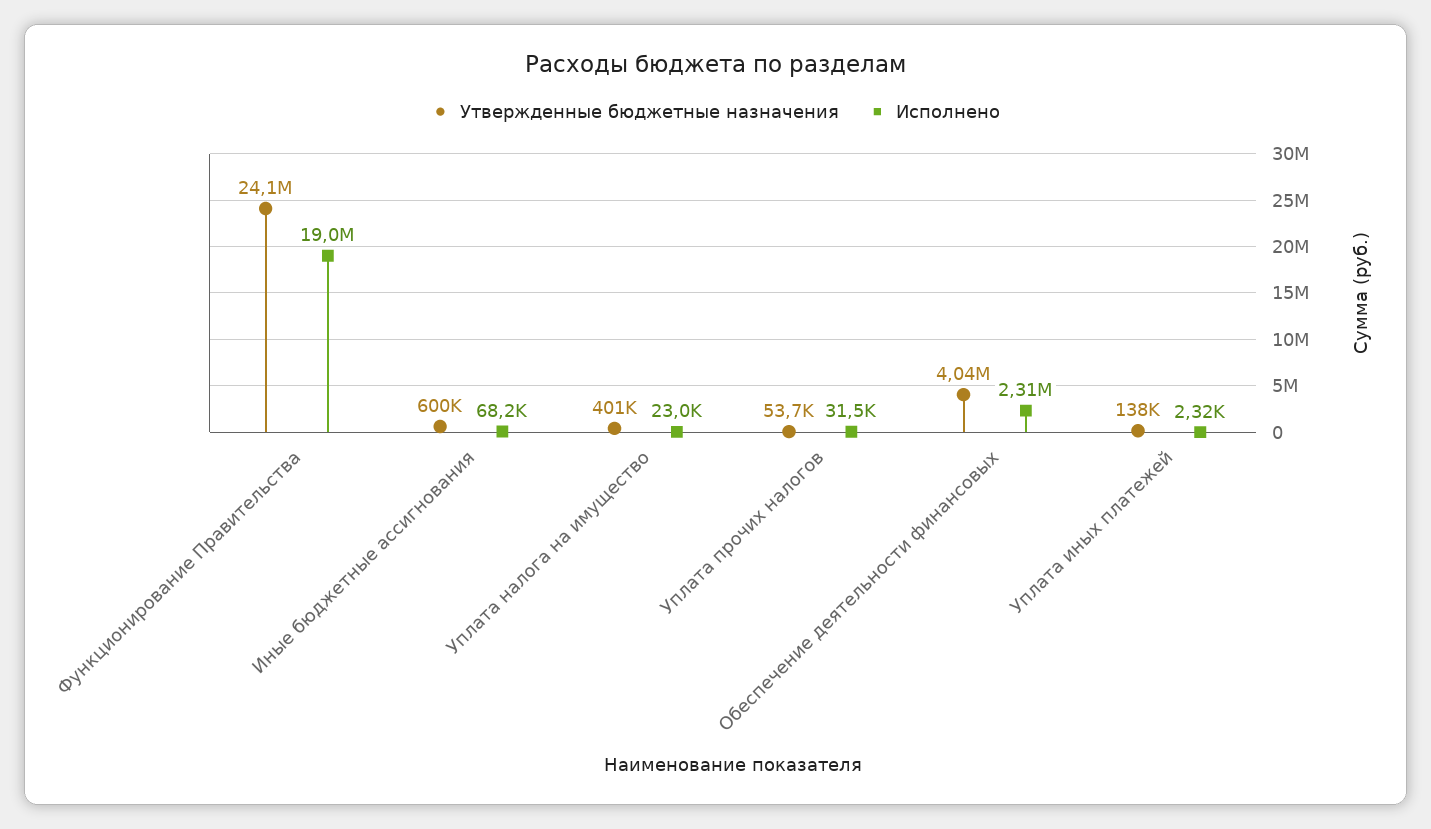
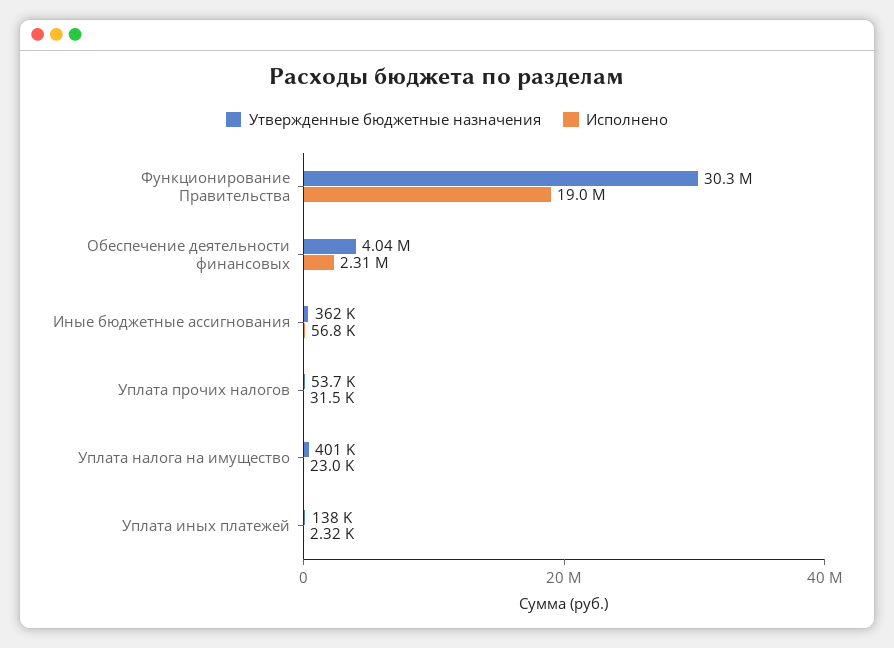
  {
    "Утвержденные бюджетные назначения": {
-     "Функционирование Правительства": 24100000,
+     "Функционирование Правительства": 30300000,
-     "Иные бюджетные ассигнования": 600000,
+     "Иные бюджетные ассигнования": 362000,
      "Уплата налога на имущество": 401000,
      "Уплата прочих налогов": 53700,
      "Обеспечение деятельности финансовых": 4040000,
      "Уплата иных платежей": 138000
    },
    "Исполнено": {
      "Функционирование Правительства": 19000000,
-     "Иные бюджетные ассигнования": 68200,
+     "Иные бюджетные ассигнования": 56800,
      "Уплата налога на имущество": 23000,
      "Уплата прочих налогов": 31500,
      "Обеспечение деятельности финансовых": 2310000,
      "Уплата иных платежей": 2320
    }
  }

